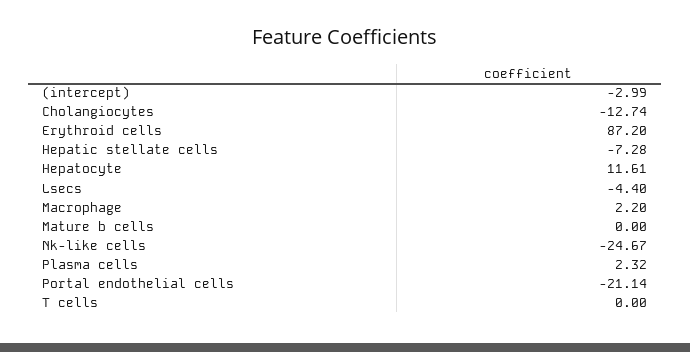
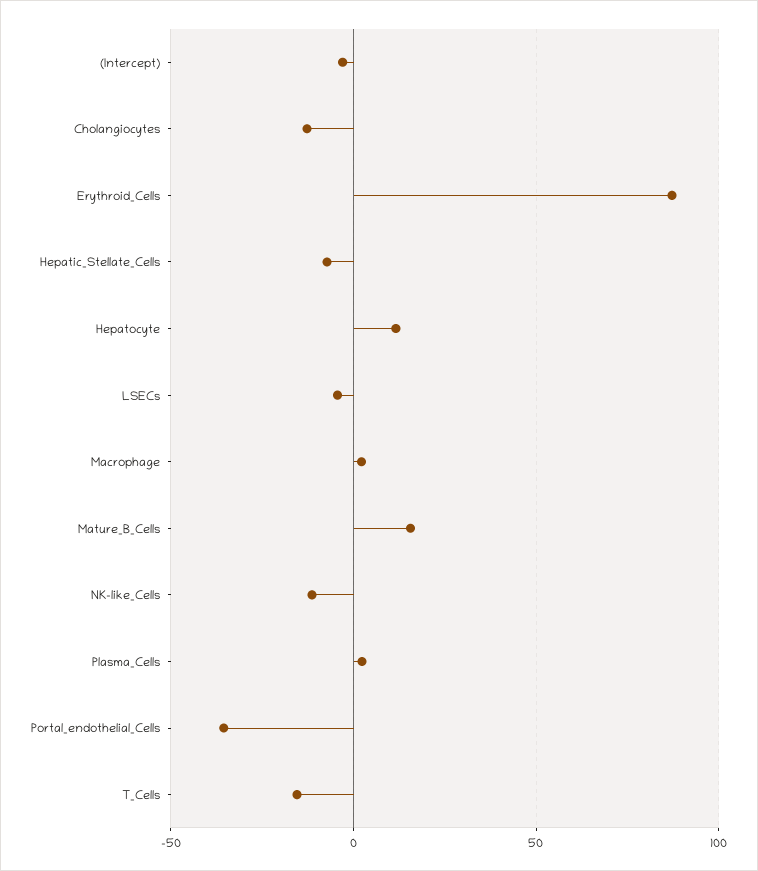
  {
    "(intercept)": -2.99,
    "Cholangiocytes": -12.74,
    "Erythroid cells": 87.2,
    "Hepatic stellate cells": -7.28,
    "Hepatocyte": 11.61,
    "Lsecs": -4.4,
    "Macrophage": 2.2,
-   "Mature b cells": 0,
+   "Mature b cells": 15,
-   "Nk-like cells": -24.67,
+   "Nk-like cells": -10,
    "Plasma cells": 2.32,
-   "Portal endothelial cells": -21.14,
+   "Portal endothelial cells": -35,
-   "T cells": 0
+   "T cells": -15
  }

